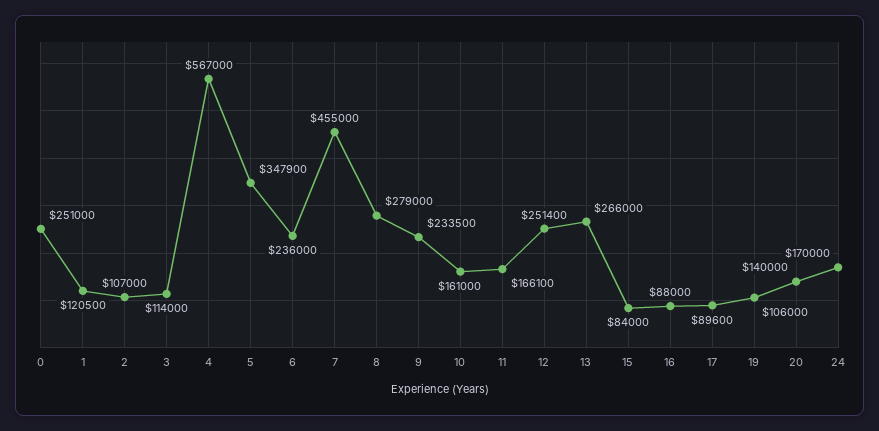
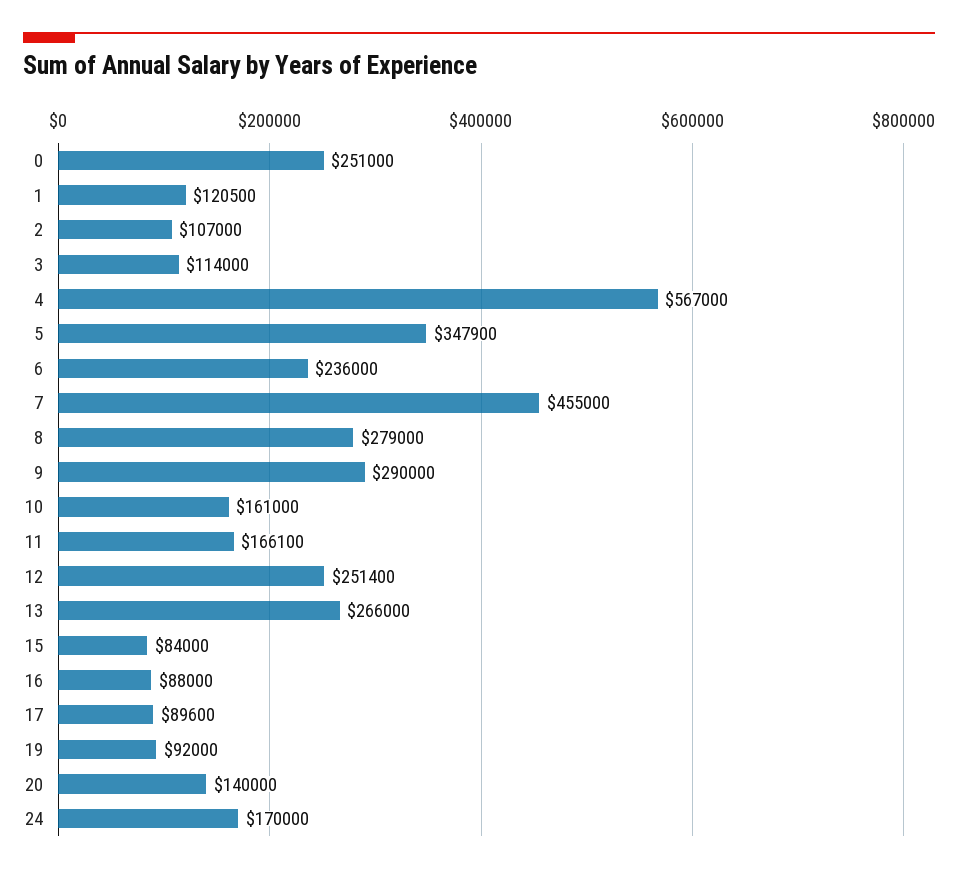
  {
    "0": 251000,
    "1": 120500,
    "2": 107000,
    "3": 114000,
    "4": 567000,
    "5": 347900,
    "6": 236000,
    "7": 455000,
    "8": 279000,
-   "9": 233500,
+   "9": 290000,
    "10": 161000,
    "11": 166100,
    "12": 251400,
    "13": 266000,
    "15": 84000,
    "16": 88000,
    "17": 89600,
-   "19": 106000,
+   "19": 92000,
    "20": 140000,
    "24": 170000
  }

